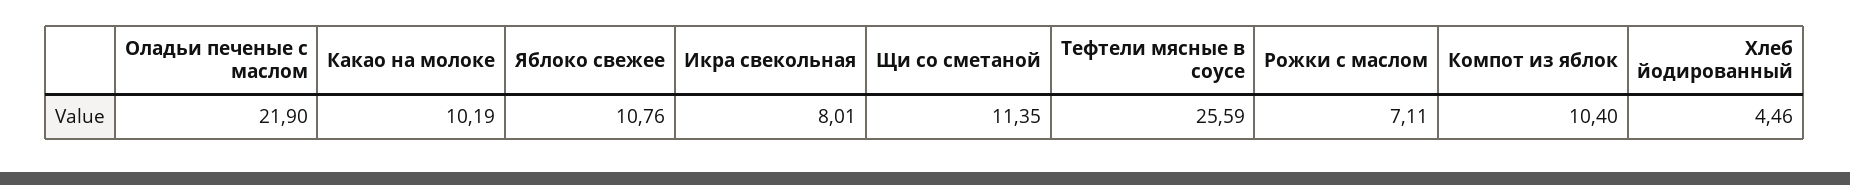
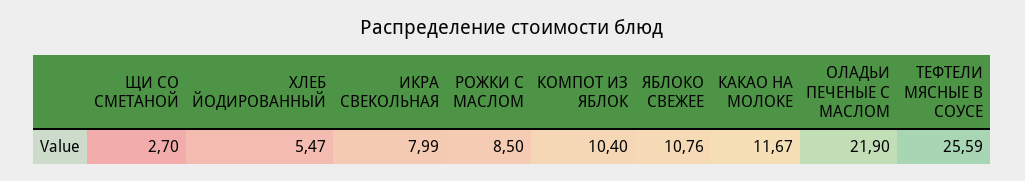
  {
    "Оладьи печеные с маслом": 21.9,
-   "Какао на молоке": 10.19,
+   "Какао на молоке": 11.67,
    "Яблоко свежее": 10.76,
-   "Икра свекольная": 8.01,
+   "Икра свекольная": 7.99,
-   "Щи со сметаной": 11.35,
+   "Щи со сметаной": 2.7,
    "Тефтели мясные в соусе": 25.59,
-   "Рожки с маслом": 7.11,
+   "Рожки с маслом": 8.5,
    "Компот из яблок": 10.4,
-   "Хлеб йодированный": 4.46
+   "Хлеб йодированный": 5.47
  }

